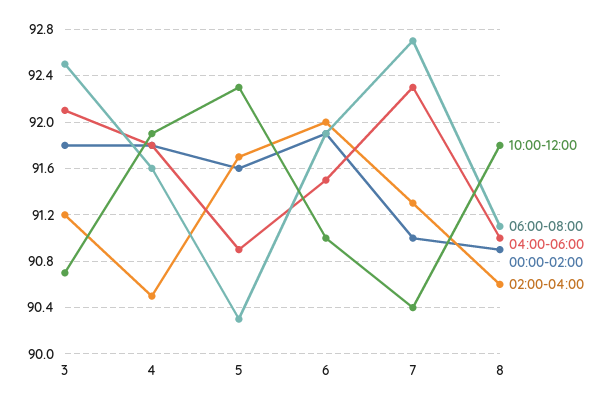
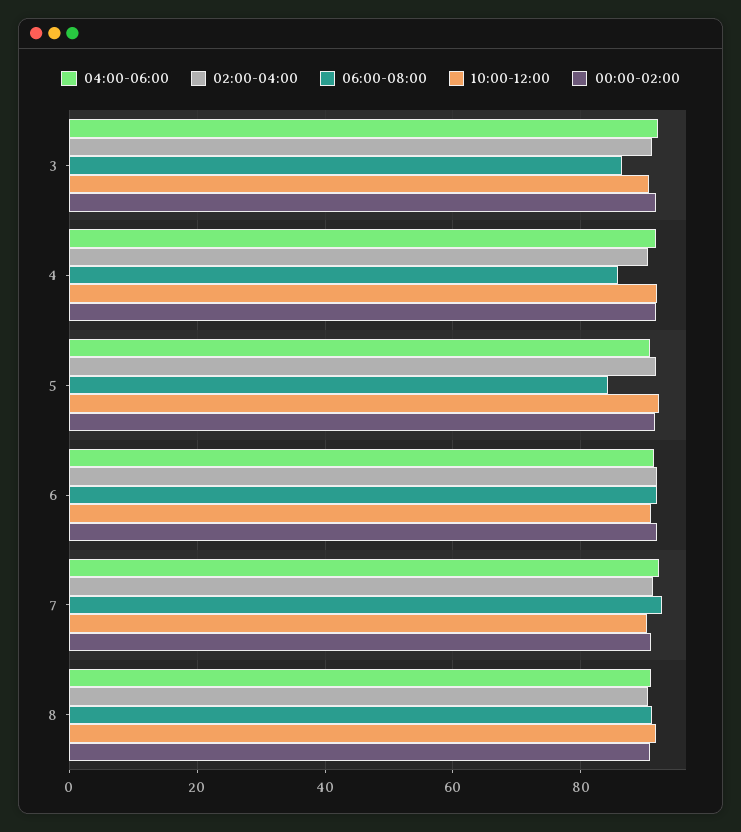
  {
    "10:00-12:00": {
      "3": 90.7,
      "4": 91.9,
      "5": 92.3,
      "6": 91,
      "7": 90.4,
      "8": 91.8
    },
    "06:00-08:00": {
-     "3": 92.5,
+     "3": 86,
-     "4": 91.6,
+     "4": 86,
-     "5": 90.3,
+     "5": 84,
      "6": 91.9,
      "7": 92.7,
      "8": 91.1
    },
    "04:00-06:00": {
      "3": 92.1,
      "4": 91.8,
      "5": 90.9,
      "6": 91.5,
      "7": 92.3,
      "8": 91
    },
    "00:00-02:00": {
      "3": 91.8,
      "4": 91.8,
      "5": 91.6,
      "6": 91.9,
      "7": 91,
      "8": 90.9
    },
    "02:00-04:00": {
      "3": 91.2,
      "4": 90.5,
      "5": 91.7,
      "6": 92,
      "7": 91.3,
      "8": 90.6
    }
  }

